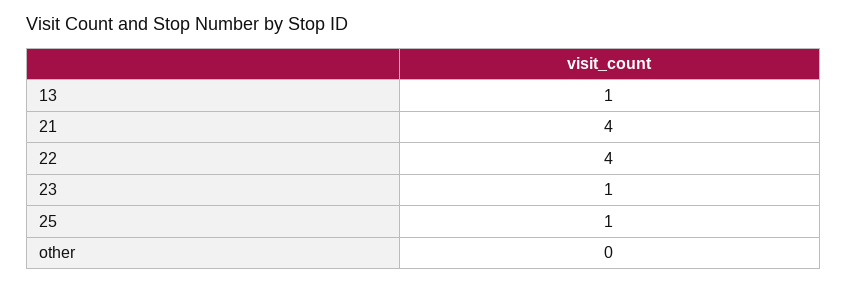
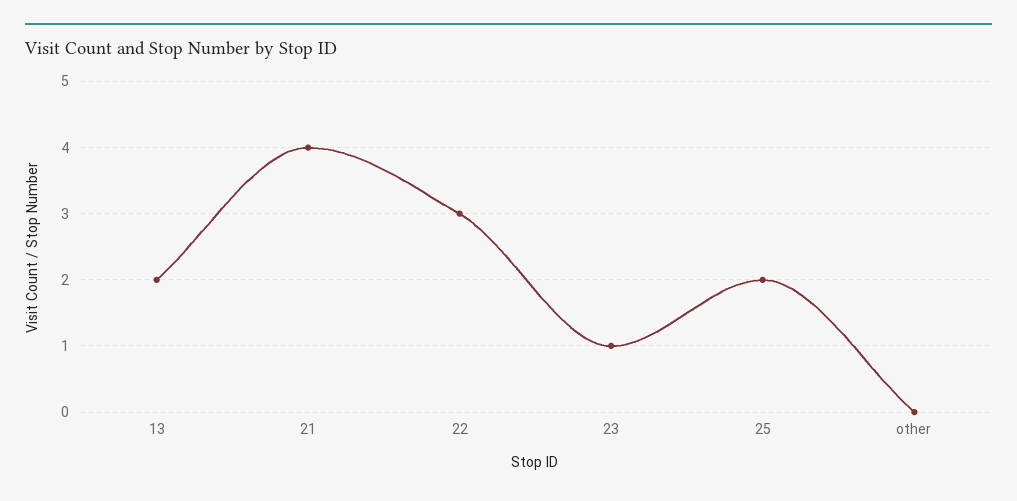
  {
-   "13": 1,
+   "13": 2,
    "21": 4,
-   "22": 4,
+   "22": 3,
    "23": 1,
-   "25": 1,
+   "25": 2,
    "other": 0
  }

